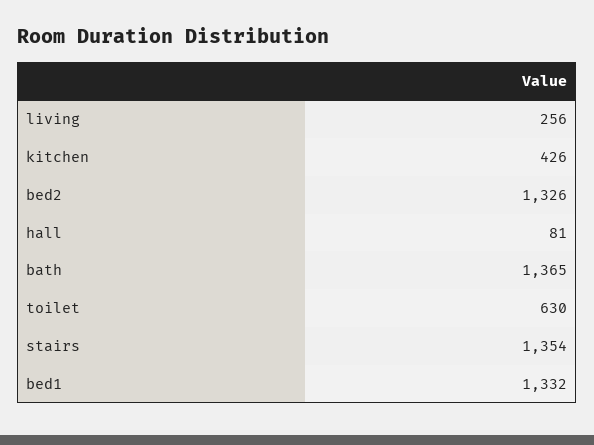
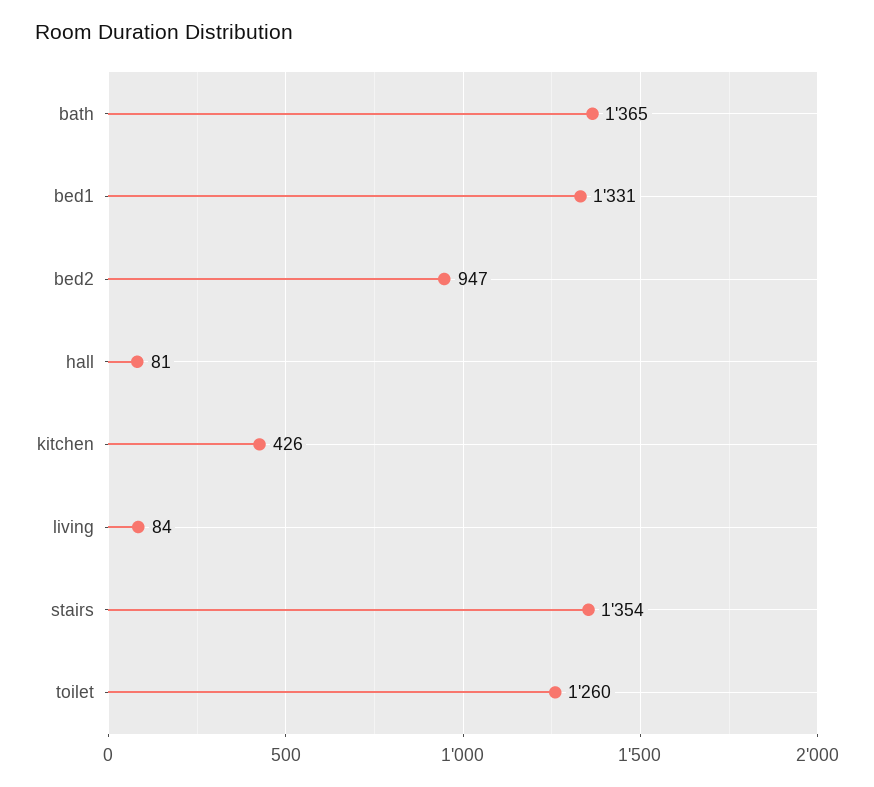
  {
-   "living": 256,
+   "living": 84,
    "kitchen": 426,
-   "bed2": 1326,
+   "bed2": 947,
    "hall": 81,
    "bath": 1365,
-   "toilet": 630,
+   "toilet": 1260,
    "stairs": 1354,
-   "bed1": 1332
+   "bed1": 1331
  }

